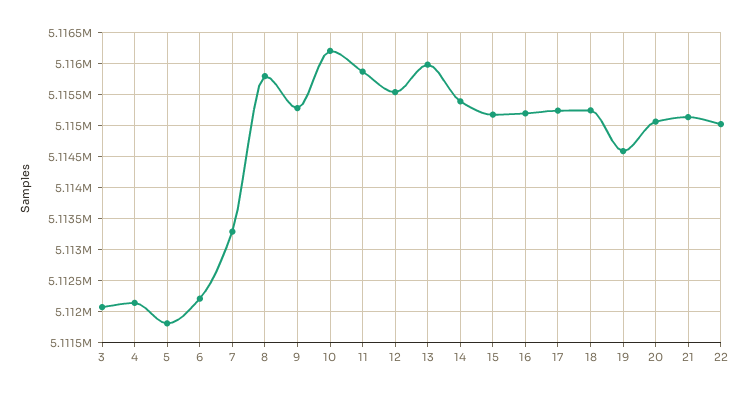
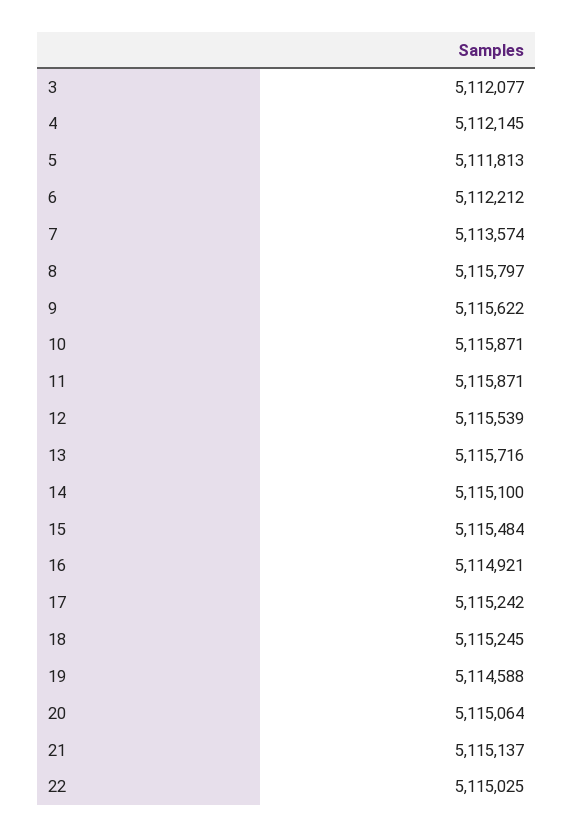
  {
    "3": 5112077,
    "4": 5112145,
    "5": 5111813,
    "6": 5112212,
-   "7": 5113300,
+   "7": 5113574,
    "8": 5115797,
-   "9": 5115300,
+   "9": 5115622,
-   "10": 5116200,
+   "10": 5115871,
    "11": 5115871,
    "12": 5115539,
-   "13": 5116000,
+   "13": 5115716,
-   "14": 5115400,
+   "14": 5115100,
-   "15": 5115200,
+   "15": 5115484,
-   "16": 5115200,
+   "16": 5114921,
    "17": 5115242,
    "18": 5115245,
    "19": 5114588,
    "20": 5115064,
    "21": 5115137,
    "22": 5115025
  }

